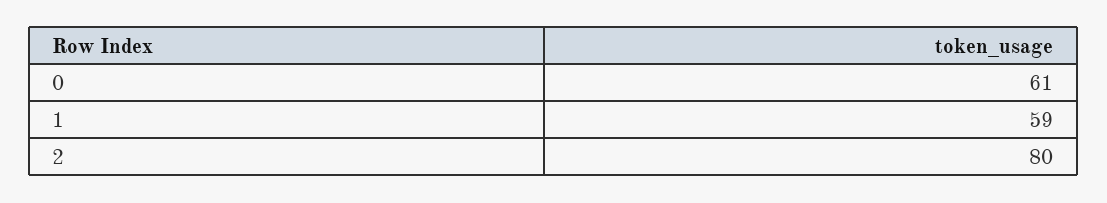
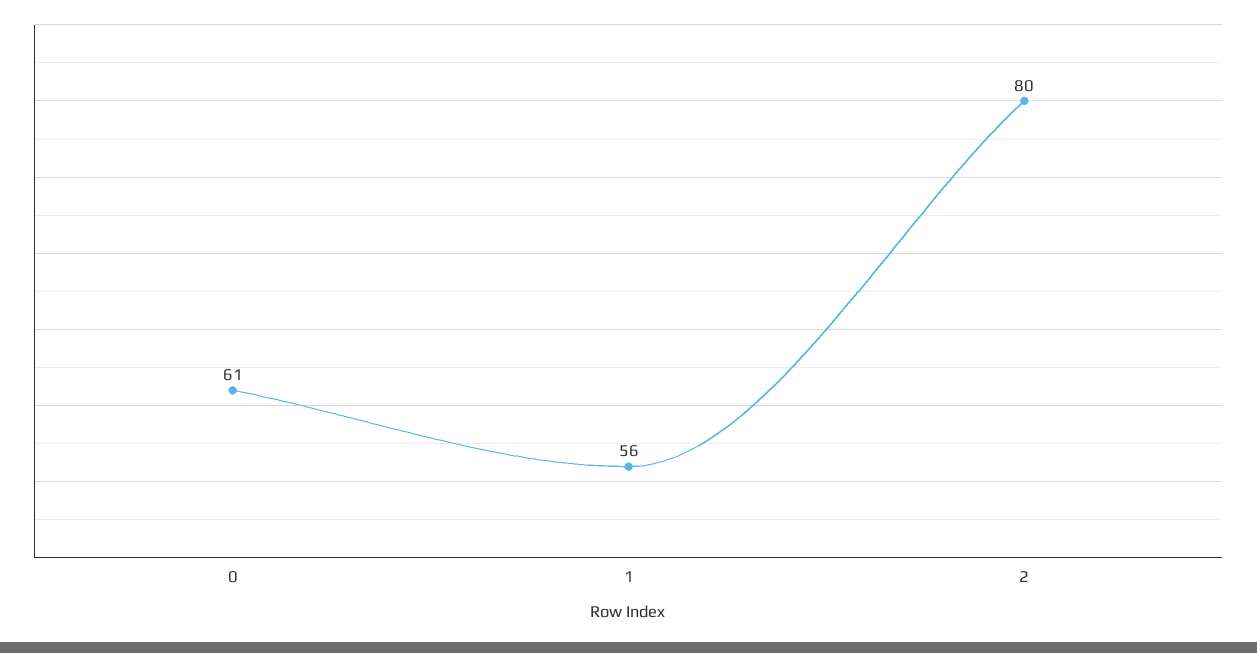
  {
    "0": 61,
-   "1": 59,
+   "1": 56,
    "2": 80
  }

